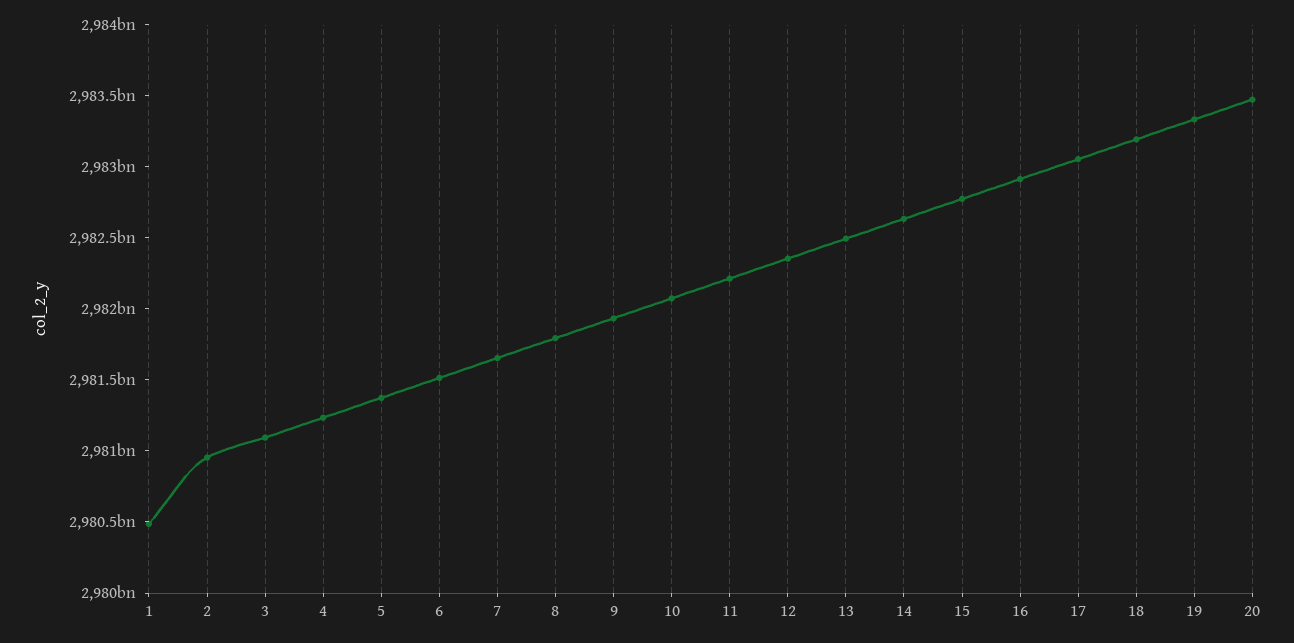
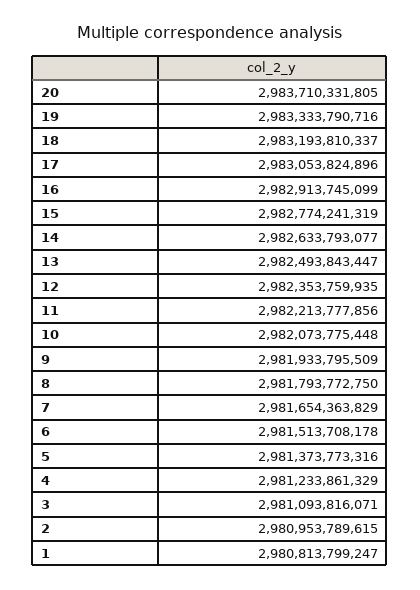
  {
-   "1": 2980500000000,
+   "1": 2980813799247,
    "2": 2980953789615,
    "3": 2981093816071,
    "4": 2981233861329,
    "5": 2981373773316,
    "6": 2981513708178,
    "7": 2981654363829,
    "8": 2981793772750,
    "9": 2981933795509,
    "10": 2982073775448,
    "11": 2982213777856,
    "12": 2982353759935,
    "13": 2982493843447,
    "14": 2982633793077,
    "15": 2982774241319,
    "16": 2982913745099,
    "17": 2983053824896,
    "18": 2983193810337,
    "19": 2983333790716,
-   "20": 2983500000000
+   "20": 2983710331805
  }

